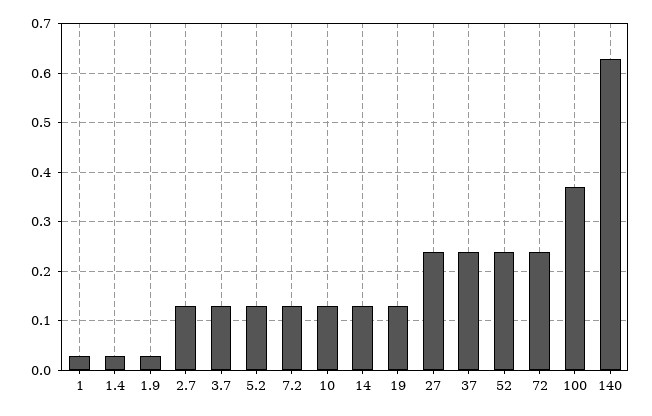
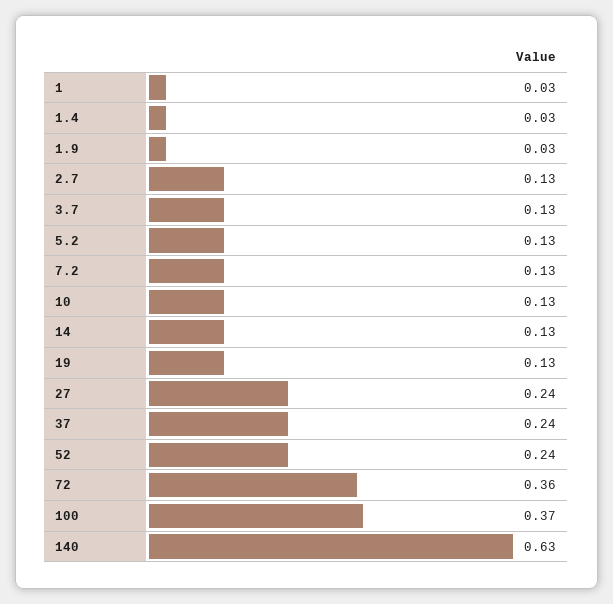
  {
    "1": 0.03,
    "1.4": 0.03,
    "1.9": 0.03,
    "2.7": 0.13,
    "3.7": 0.13,
    "5.2": 0.13,
    "7.2": 0.13,
    "10": 0.13,
    "14": 0.13,
    "19": 0.13,
    "27": 0.24,
    "37": 0.24,
    "52": 0.24,
-   "72": 0.25,
+   "72": 0.36,
    "100": 0.37,
    "140": 0.63
  }

